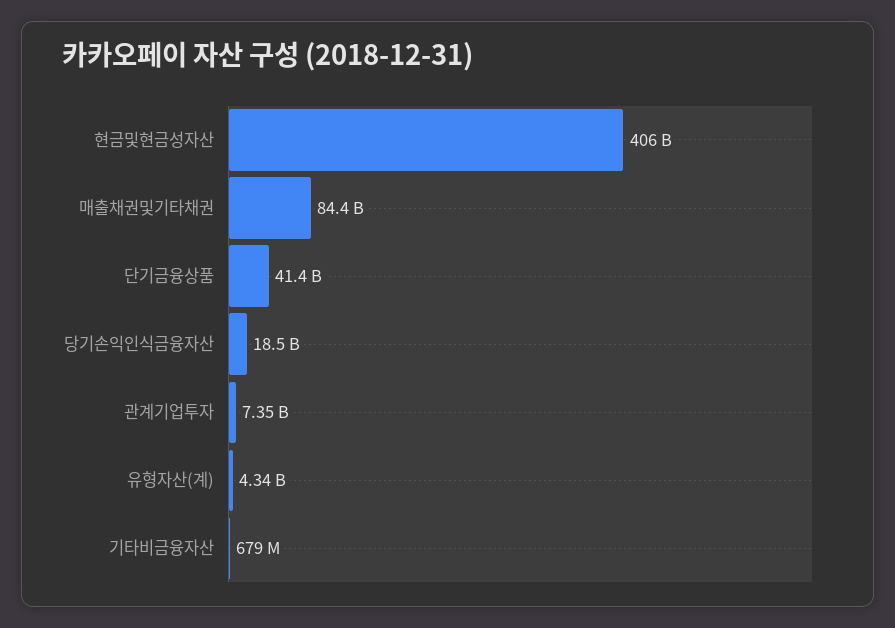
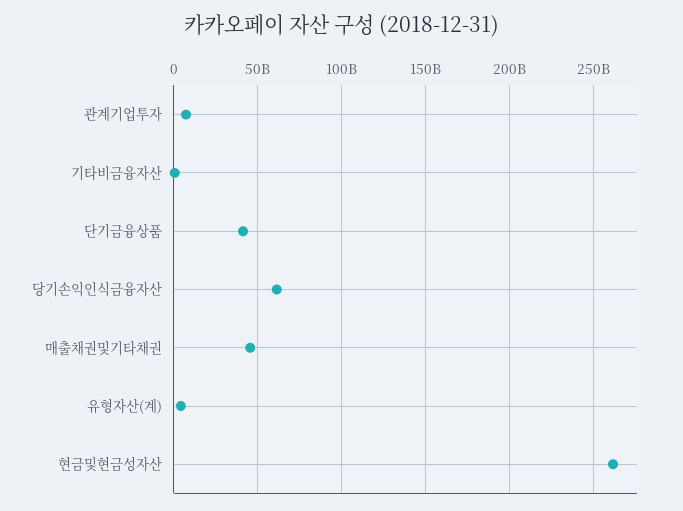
  {
-   "현금및현금성자산": 406000000000,
+   "현금및현금성자산": 260000000000,
-   "매출채권및기타채권": 84400000000,
+   "매출채권및기타채권": 45000000000,
    "단기금융상품": 41400000000,
-   "당기손익인식금융자산": 18500000000,
+   "당기손익인식금융자산": 60000000000,
    "관계기업투자": 7350000000,
    "유형자산(계)": 4340000000,
    "기타비금융자산": 679000000
  }

